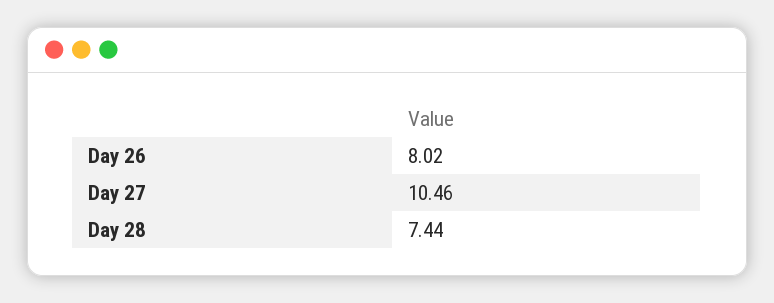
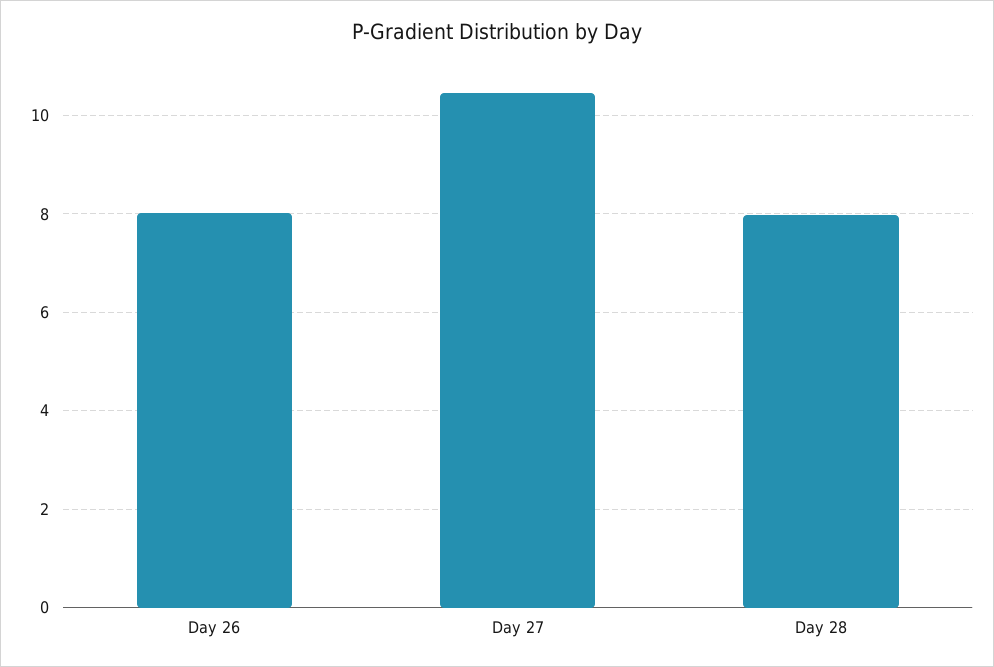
  {
    "Day 26": 8.02,
    "Day 27": 10.46,
-   "Day 28": 7.44
+   "Day 28": 8
  }

